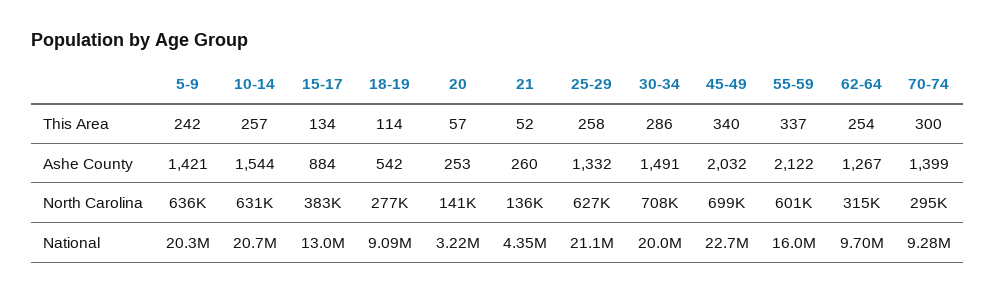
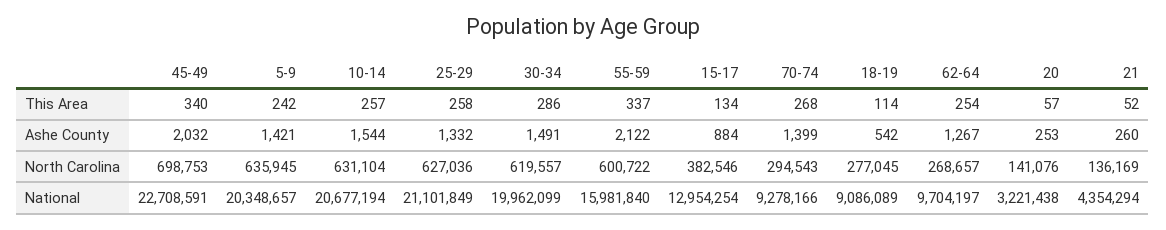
  {
    "5-9": {
      "This Area": 242,
      "Ashe County": 1421,
      "North Carolina": 635945,
      "National": 20348657
    },
    "10-14": {
      "This Area": 257,
      "Ashe County": 1544,
      "North Carolina": 631104,
      "National": 20677194
    },
    "15-17": {
      "This Area": 134,
      "Ashe County": 884,
      "North Carolina": 382546,
      "National": 12954254
    },
    "18-19": {
      "This Area": 114,
      "Ashe County": 542,
      "North Carolina": 277045,
      "National": 9086089
    },
    "20": {
      "This Area": 57,
      "Ashe County": 253,
      "North Carolina": 141076,
      "National": 3221438
    },
    "21": {
      "This Area": 52,
      "Ashe County": 260,
      "North Carolina": 136169,
      "National": 4354294
    },
    "25-29": {
      "This Area": 258,
      "Ashe County": 1332,
      "North Carolina": 627036,
      "National": 21101849
    },
    "30-34": {
      "This Area": 286,
      "Ashe County": 1491,
-     "North Carolina": 708000,
+     "North Carolina": 619557,
      "National": 19962099
    },
    "45-49": {
      "This Area": 340,
      "Ashe County": 2032,
      "North Carolina": 698753,
      "National": 22708591
    },
    "55-59": {
      "This Area": 337,
      "Ashe County": 2122,
      "North Carolina": 600722,
      "National": 15981840
    },
    "62-64": {
      "This Area": 254,
      "Ashe County": 1267,
-     "North Carolina": 315000,
+     "North Carolina": 268657,
      "National": 9704197
    },
    "70-74": {
-     "This Area": 300,
+     "This Area": 268,
      "Ashe County": 1399,
      "North Carolina": 294543,
      "National": 9278166
    }
  }

